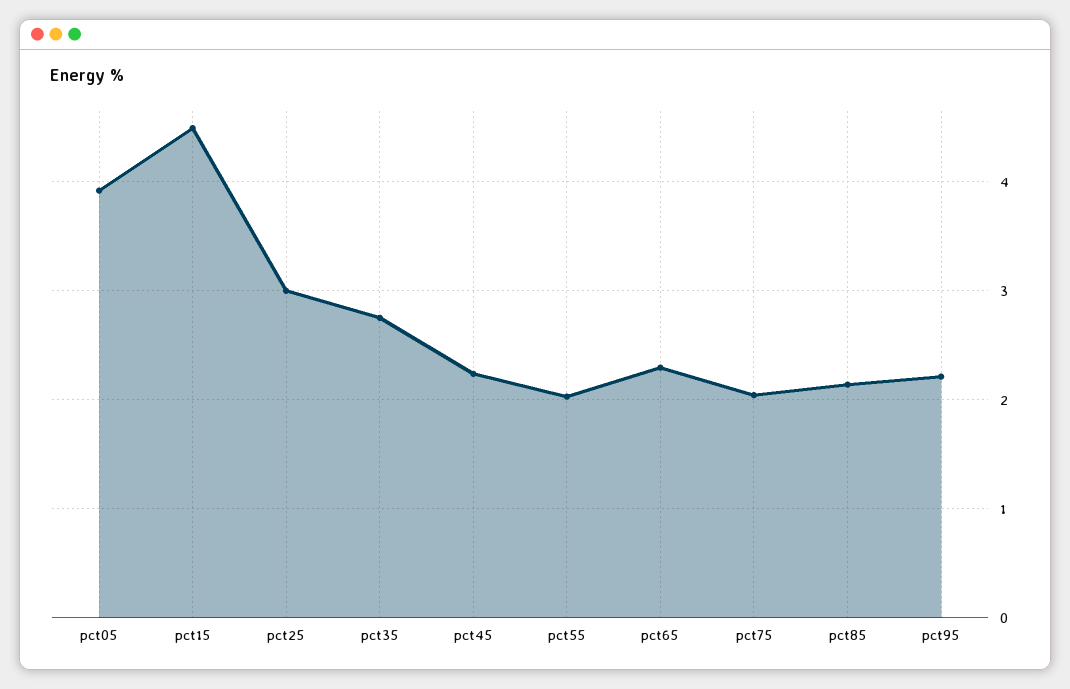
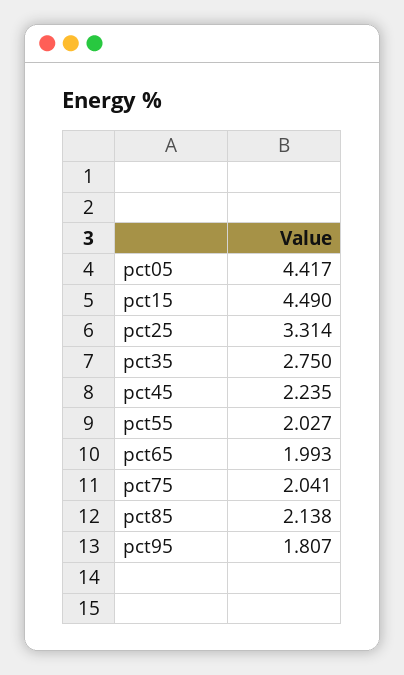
  {
-   "pct05": 3.9,
+   "pct05": 4.417,
    "pct15": 4.49,
-   "pct25": 3,
+   "pct25": 3.314,
    "pct35": 2.75,
    "pct45": 2.235,
    "pct55": 2.027,
-   "pct65": 2.3,
+   "pct65": 1.993,
    "pct75": 2.041,
    "pct85": 2.138,
-   "pct95": 2.2
+   "pct95": 1.807
  }

